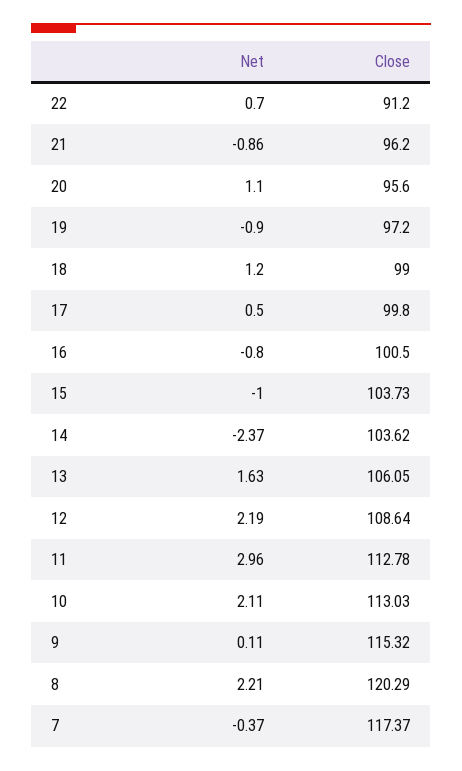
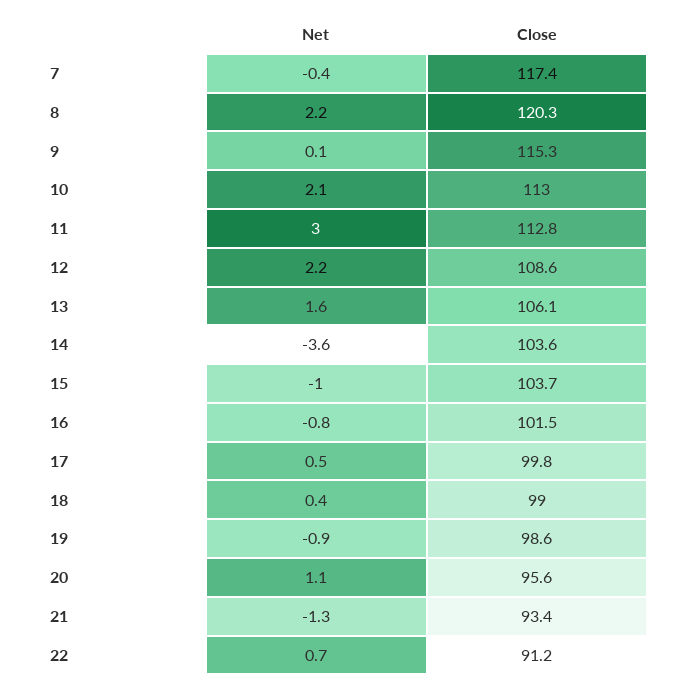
  {
    "Net": {
      "22": 0.7,
-     "21": -0.86,
+     "21": -1.3,
      "20": 1.1,
      "19": -0.9,
-     "18": 1.2,
+     "18": 0.4,
      "17": 0.5,
      "16": -0.8,
      "15": -1,
-     "14": -2.37,
+     "14": -3.6,
      "13": 1.63,
      "12": 2.19,
      "11": 2.96,
      "10": 2.11,
      "9": 0.11,
      "8": 2.21,
      "7": -0.37
    },
    "Close": {
      "22": 91.2,
-     "21": 96.2,
+     "21": 93.4,
      "20": 95.6,
-     "19": 97.2,
+     "19": 98.6,
      "18": 99,
      "17": 99.8,
-     "16": 100.5,
+     "16": 101.5,
      "15": 103.73,
      "14": 103.62,
      "13": 106.05,
      "12": 108.64,
      "11": 112.78,
      "10": 113.03,
      "9": 115.32,
      "8": 120.29,
      "7": 117.37
    }
  }

